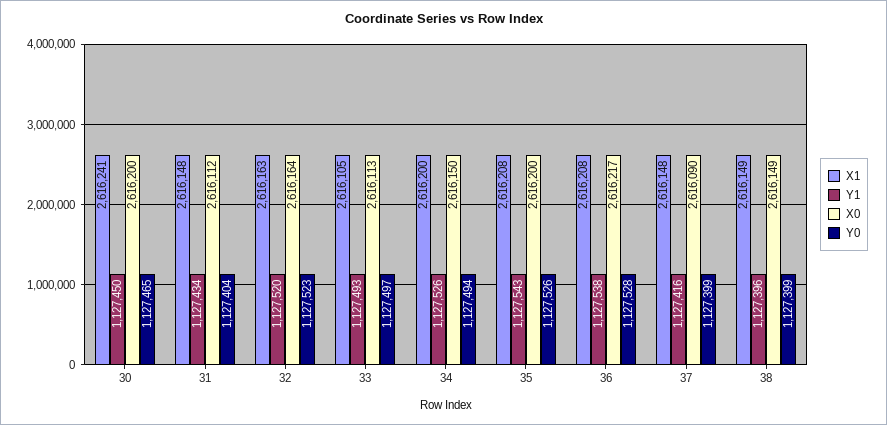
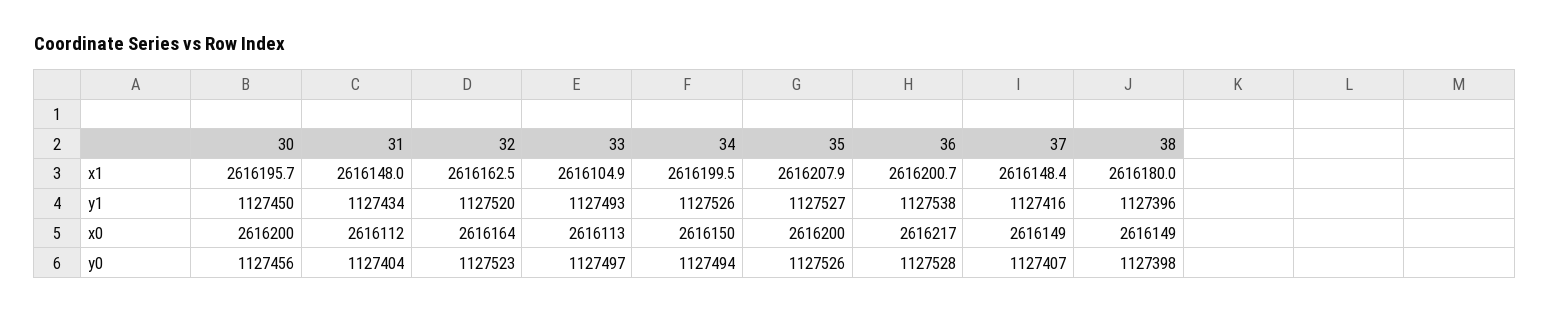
  {
    "X1": {
-     "30": 2616241,
+     "30": 2616195.7,
      "31": 2616148,
      "32": 2616162.5,
      "33": 2616104.9,
      "34": 2616199.5,
      "35": 2616207.9,
-     "36": 2616208,
+     "36": 2616200.7,
      "37": 2616148.4,
-     "38": 2616149
+     "38": 2616180
    },
    "Y1": {
      "30": 1127450,
      "31": 1127434,
      "32": 1127520,
      "33": 1127493,
      "34": 1127526,
-     "35": 1127543,
+     "35": 1127527,
      "36": 1127538,
      "37": 1127416,
      "38": 1127396
    },
    "X0": {
      "30": 2616200,
      "31": 2616112,
      "32": 2616164,
      "33": 2616113,
      "34": 2616150,
      "35": 2616200,
      "36": 2616217,
-     "37": 2616090,
+     "37": 2616149,
      "38": 2616149
    },
    "Y0": {
-     "30": 1127465,
+     "30": 1127456,
      "31": 1127404,
      "32": 1127523,
      "33": 1127497,
      "34": 1127494,
      "35": 1127526,
      "36": 1127528,
-     "37": 1127399,
+     "37": 1127407,
-     "38": 1127399
+     "38": 1127398
    }
  }

